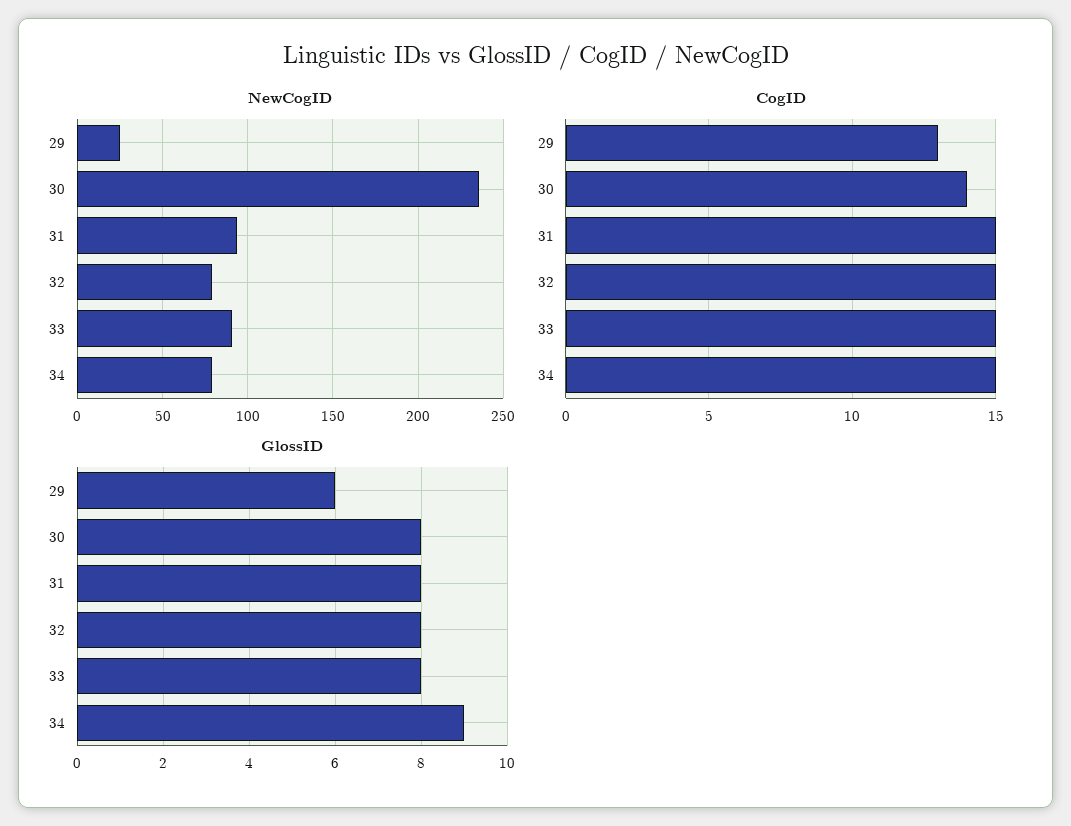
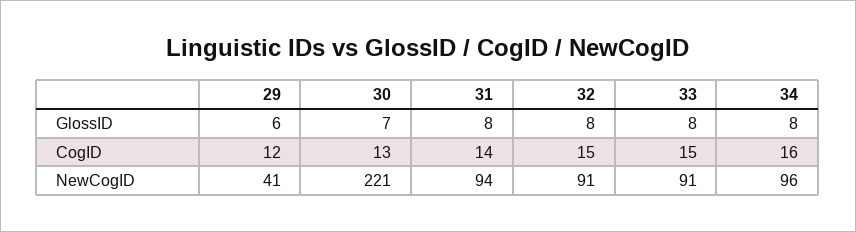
  {
    "NewCogID": {
-     "29": 25,
+     "29": 41,
-     "30": 235,
+     "30": 221,
      "31": 94,
-     "32": 80,
+     "32": 91,
      "33": 91,
-     "34": 80
+     "34": 96
    },
    "CogID": {
-     "29": 13,
+     "29": 12,
-     "30": 14,
+     "30": 13,
-     "31": 15,
+     "31": 14,
      "32": 15,
      "33": 15,
-     "34": 15
+     "34": 16
    },
    "GlossID": {
      "29": 6,
-     "30": 8,
+     "30": 7,
      "31": 8,
      "32": 8,
      "33": 8,
-     "34": 9
+     "34": 8
    }
  }

